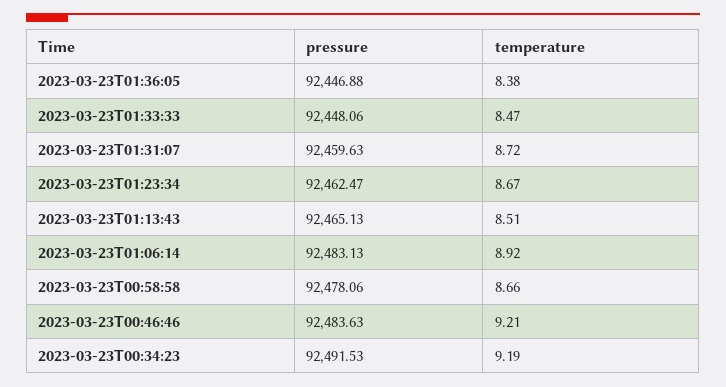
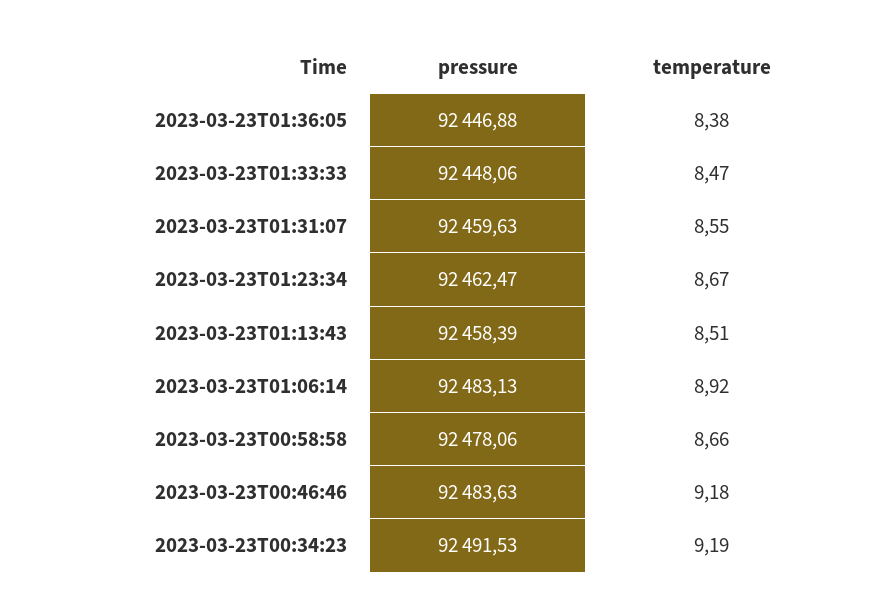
  {
    "pressure": {
      "2023-03-23T01:36:05": 92446.88,
      "2023-03-23T01:33:33": 92448.06,
      "2023-03-23T01:31:07": 92459.63,
      "2023-03-23T01:23:34": 92462.47,
-     "2023-03-23T01:13:43": 92465.13,
+     "2023-03-23T01:13:43": 92458.39,
      "2023-03-23T01:06:14": 92483.13,
      "2023-03-23T00:58:58": 92478.06,
      "2023-03-23T00:46:46": 92483.63,
      "2023-03-23T00:34:23": 92491.53
    },
    "temperature": {
      "2023-03-23T01:36:05": 8.38,
      "2023-03-23T01:33:33": 8.47,
-     "2023-03-23T01:31:07": 8.72,
+     "2023-03-23T01:31:07": 8.55,
      "2023-03-23T01:23:34": 8.67,
      "2023-03-23T01:13:43": 8.51,
      "2023-03-23T01:06:14": 8.92,
      "2023-03-23T00:58:58": 8.66,
-     "2023-03-23T00:46:46": 9.21,
+     "2023-03-23T00:46:46": 9.18,
      "2023-03-23T00:34:23": 9.19
    }
  }

